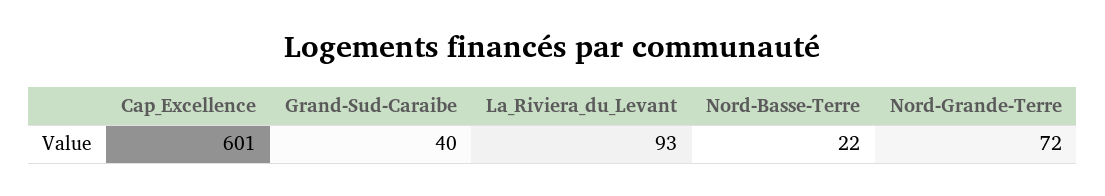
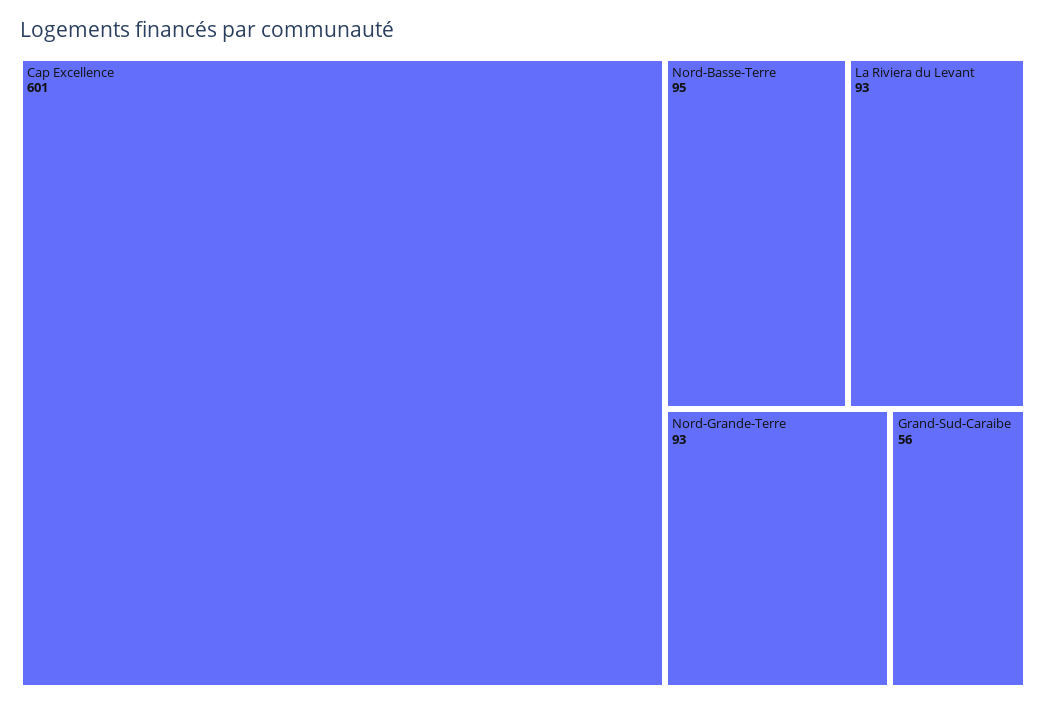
  {
    "Cap_Excellence": 601,
-   "Grand-Sud-Caraibe": 40,
+   "Grand-Sud-Caraibe": 56,
    "La_Riviera_du_Levant": 93,
-   "Nord-Basse-Terre": 22,
+   "Nord-Basse-Terre": 95,
-   "Nord-Grande-Terre": 72
+   "Nord-Grande-Terre": 93
  }

